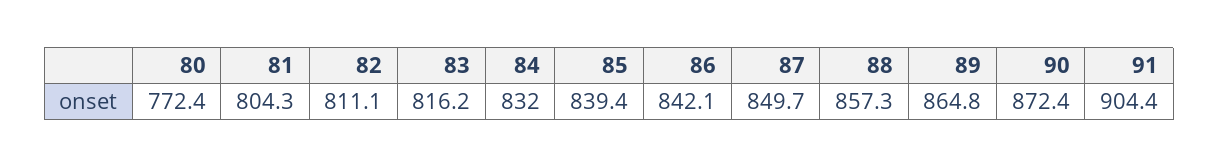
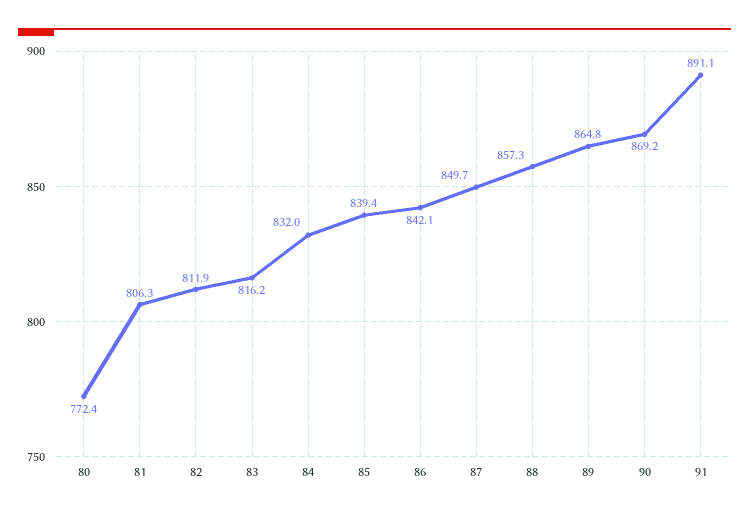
  {
    "80": 772.4,
-   "81": 804.3,
+   "81": 806.3,
-   "82": 811.1,
+   "82": 811.9,
    "83": 816.2,
    "84": 832,
    "85": 839.4,
    "86": 842.1,
    "87": 849.7,
    "88": 857.3,
    "89": 864.8,
-   "90": 872.4,
+   "90": 869.2,
-   "91": 904.4
+   "91": 891.1
  }

